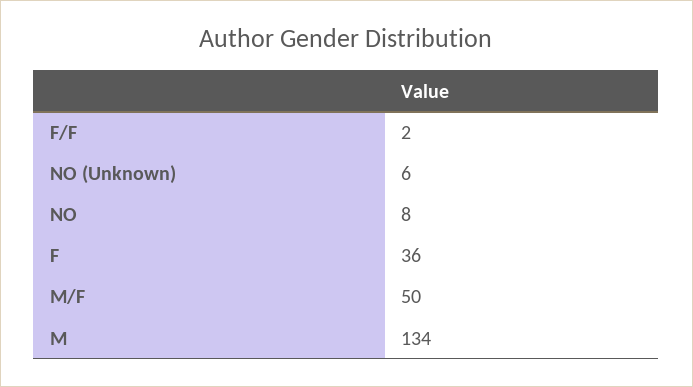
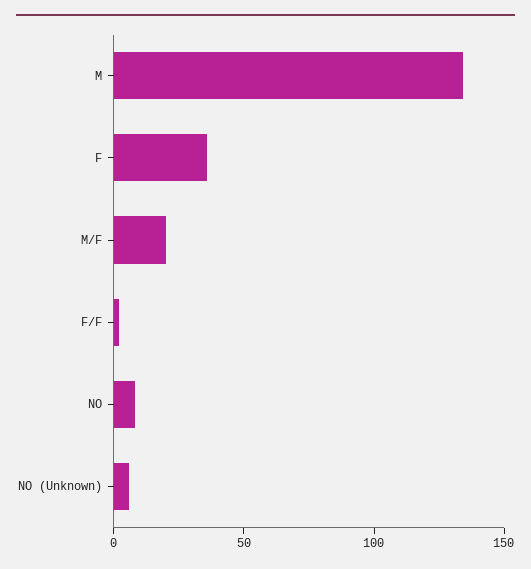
  {
    "F/F": 2,
    "NO (Unknown)": 6,
    "NO": 8,
    "F": 36,
-   "M/F": 50,
+   "M/F": 20,
    "M": 134
  }

